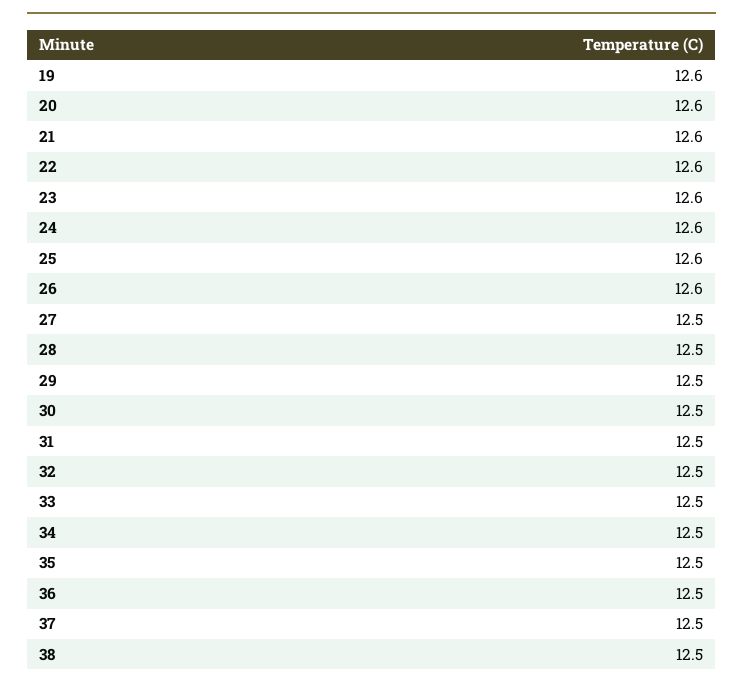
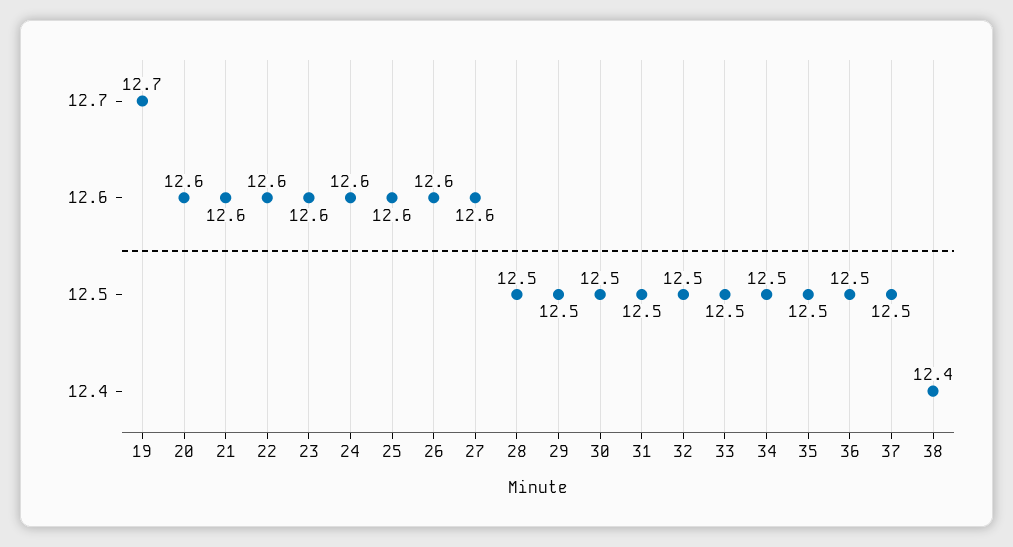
  {
-   "19": 12.6,
+   "19": 12.7,
    "20": 12.6,
    "21": 12.6,
    "22": 12.6,
    "23": 12.6,
    "24": 12.6,
    "25": 12.6,
    "26": 12.6,
-   "27": 12.5,
+   "27": 12.6,
    "28": 12.5,
    "29": 12.5,
    "30": 12.5,
    "31": 12.5,
    "32": 12.5,
    "33": 12.5,
    "34": 12.5,
    "35": 12.5,
    "36": 12.5,
    "37": 12.5,
-   "38": 12.5
+   "38": 12.4
  }

